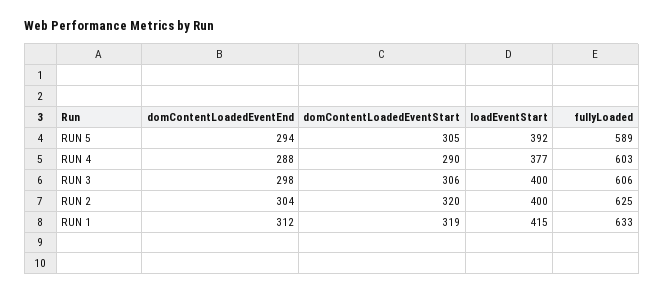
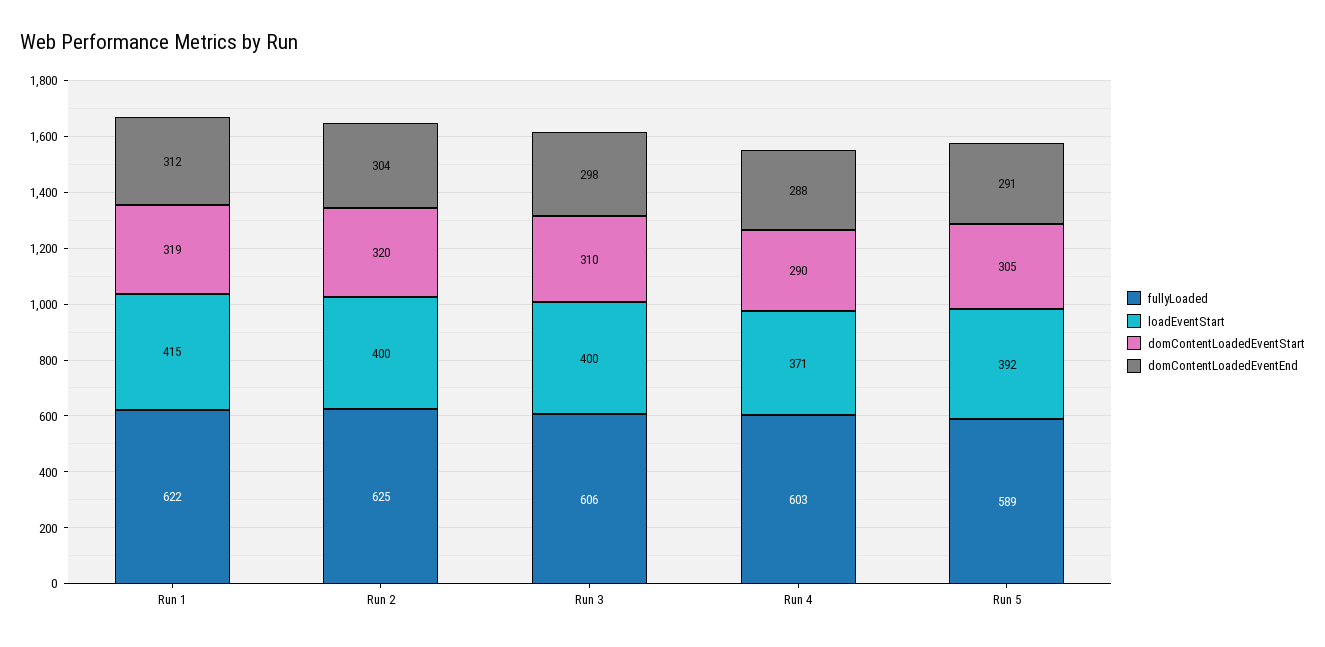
  {
    "domContentLoadedEventEnd": {
-     "RUN 5": 294,
+     "RUN 5": 291,
      "RUN 4": 288,
      "RUN 3": 298,
      "RUN 2": 304,
      "RUN 1": 312
    },
    "domContentLoadedEventStart": {
      "RUN 5": 305,
      "RUN 4": 290,
-     "RUN 3": 306,
+     "RUN 3": 310,
      "RUN 2": 320,
      "RUN 1": 319
    },
    "loadEventStart": {
      "RUN 5": 392,
-     "RUN 4": 377,
+     "RUN 4": 371,
      "RUN 3": 400,
      "RUN 2": 400,
      "RUN 1": 415
    },
    "fullyLoaded": {
      "RUN 5": 589,
      "RUN 4": 603,
      "RUN 3": 606,
      "RUN 2": 625,
-     "RUN 1": 633
+     "RUN 1": 622
    }
  }

